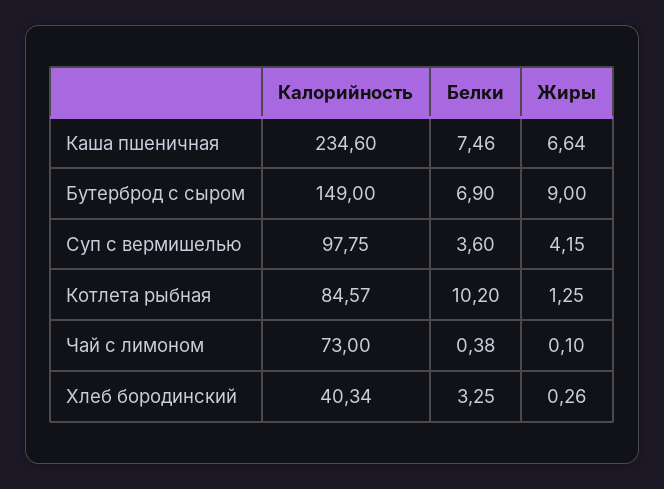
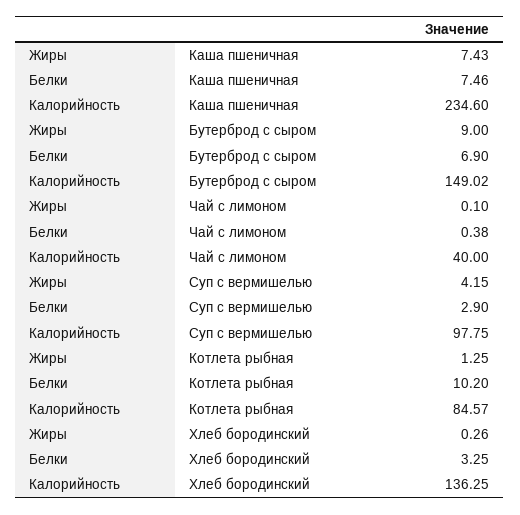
  {
    "Калорийность": {
      "Каша пшеничная": 234.6,
-     "Бутерброд с сыром": 149,
+     "Бутерброд с сыром": 149.02,
      "Суп с вермишелью": 97.75,
      "Котлета рыбная": 84.57,
-     "Чай с лимоном": 73,
+     "Чай с лимоном": 40,
-     "Хлеб бородинский": 40.34
+     "Хлеб бородинский": 136.25
    },
    "Белки": {
      "Каша пшеничная": 7.46,
      "Бутерброд с сыром": 6.9,
-     "Суп с вермишелью": 3.6,
+     "Суп с вермишелью": 2.9,
      "Котлета рыбная": 10.2,
      "Чай с лимоном": 0.38,
      "Хлеб бородинский": 3.25
    },
    "Жиры": {
-     "Каша пшеничная": 6.64,
+     "Каша пшеничная": 7.43,
      "Бутерброд с сыром": 9,
      "Суп с вермишелью": 4.15,
      "Котлета рыбная": 1.25,
      "Чай с лимоном": 0.1,
      "Хлеб бородинский": 0.26
    }
  }

